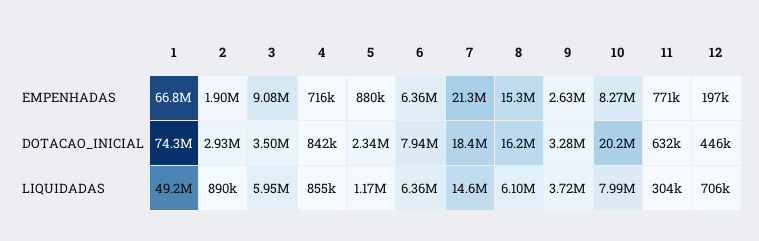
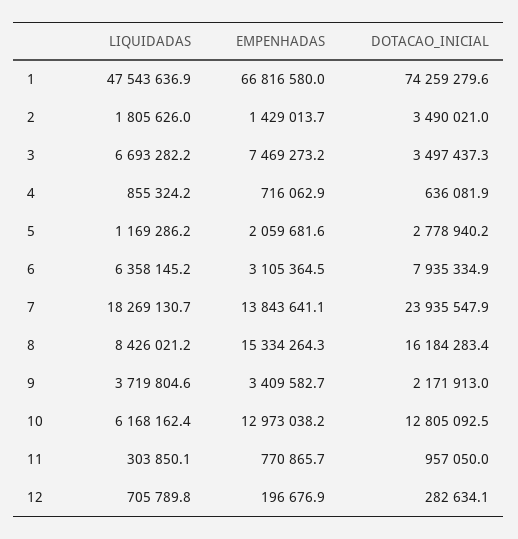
  {
    "1": {
      "EMPENHADAS": 66816580,
      "DOTACAO_INICIAL": 74259279.6,
-     "LIQUIDADAS": 49200000
+     "LIQUIDADAS": 47543636.9
    },
    "2": {
-     "EMPENHADAS": 1900000,
+     "EMPENHADAS": 1429013.7,
-     "DOTACAO_INICIAL": 2930000,
+     "DOTACAO_INICIAL": 3490021,
-     "LIQUIDADAS": 890000
+     "LIQUIDADAS": 1805626
    },
    "3": {
-     "EMPENHADAS": 9080000,
+     "EMPENHADAS": 7469273.2,
      "DOTACAO_INICIAL": 3497437.3,
-     "LIQUIDADAS": 5950000
+     "LIQUIDADAS": 6693282.2
    },
    "4": {
      "EMPENHADAS": 716062.9,
-     "DOTACAO_INICIAL": 842000,
+     "DOTACAO_INICIAL": 636081.9,
      "LIQUIDADAS": 855324.2
    },
    "5": {
-     "EMPENHADAS": 880000,
+     "EMPENHADAS": 2059681.6,
-     "DOTACAO_INICIAL": 2340000,
+     "DOTACAO_INICIAL": 2778940.2,
      "LIQUIDADAS": 1169286.2
    },
    "6": {
-     "EMPENHADAS": 6360000,
+     "EMPENHADAS": 3105364.5,
      "DOTACAO_INICIAL": 7935334.9,
      "LIQUIDADAS": 6358145.2
    },
    "7": {
-     "EMPENHADAS": 21300000,
+     "EMPENHADAS": 13843641.1,
-     "DOTACAO_INICIAL": 18400000,
+     "DOTACAO_INICIAL": 23935547.9,
-     "LIQUIDADAS": 14600000
+     "LIQUIDADAS": 18269130.7
    },
    "8": {
      "EMPENHADAS": 15334264.3,
      "DOTACAO_INICIAL": 16184283.4,
-     "LIQUIDADAS": 6100000
+     "LIQUIDADAS": 8426021.2
    },
    "9": {
-     "EMPENHADAS": 2630000,
+     "EMPENHADAS": 3409582.7,
-     "DOTACAO_INICIAL": 3280000,
+     "DOTACAO_INICIAL": 2171913,
      "LIQUIDADAS": 3719804.6
    },
    "10": {
-     "EMPENHADAS": 8270000,
+     "EMPENHADAS": 12973038.2,
-     "DOTACAO_INICIAL": 20200000,
+     "DOTACAO_INICIAL": 12805092.5,
-     "LIQUIDADAS": 7990000
+     "LIQUIDADAS": 6168162.4
    },
    "11": {
      "EMPENHADAS": 770865.7,
-     "DOTACAO_INICIAL": 632000,
+     "DOTACAO_INICIAL": 957050,
      "LIQUIDADAS": 303850.1
    },
    "12": {
      "EMPENHADAS": 196676.9,
-     "DOTACAO_INICIAL": 446000,
+     "DOTACAO_INICIAL": 282634.1,
      "LIQUIDADAS": 705789.8
    }
  }

